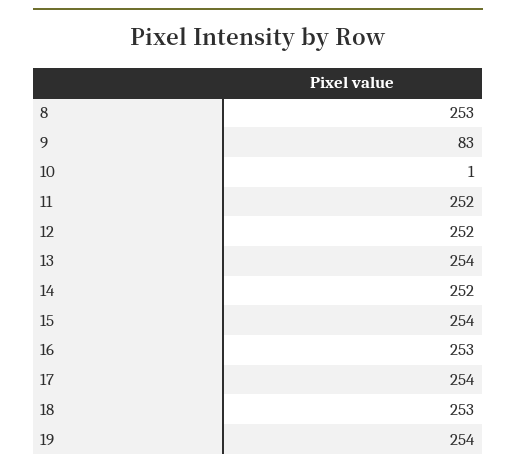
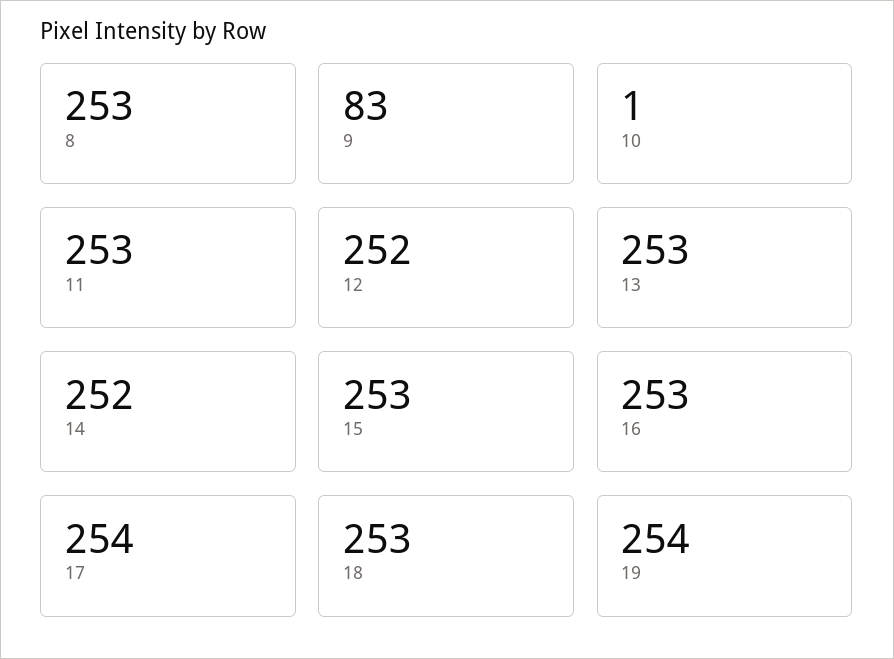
  {
    "8": 253,
    "9": 83,
    "10": 1,
-   "11": 252,
+   "11": 253,
    "12": 252,
-   "13": 254,
+   "13": 253,
    "14": 252,
-   "15": 254,
+   "15": 253,
    "16": 253,
    "17": 254,
    "18": 253,
    "19": 254
  }

